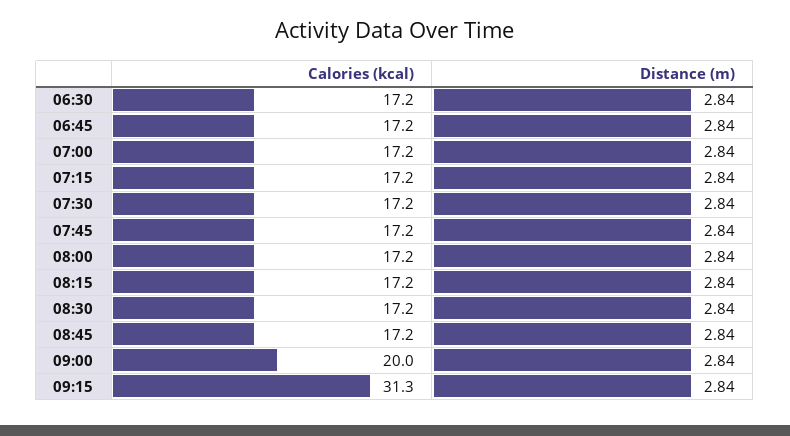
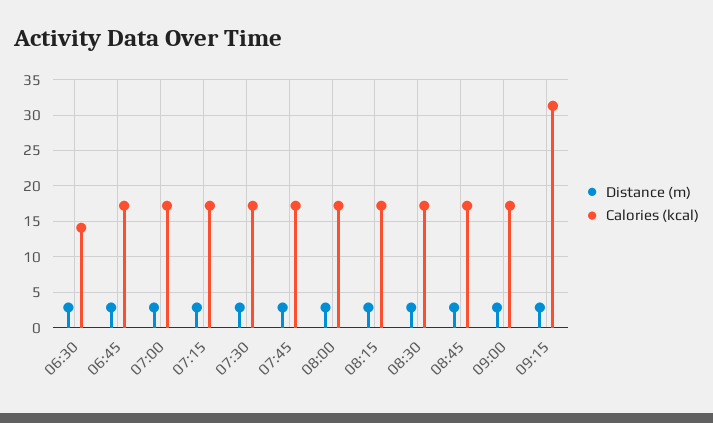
  {
    "Calories (kcal)": {
-     "06:30": 17.2,
+     "06:30": 14,
      "06:45": 17.2,
      "07:00": 17.2,
      "07:15": 17.2,
      "07:30": 17.2,
      "07:45": 17.2,
      "08:00": 17.2,
      "08:15": 17.2,
      "08:30": 17.2,
      "08:45": 17.2,
-     "09:00": 20,
+     "09:00": 17,
      "09:15": 31.3
    },
    "Distance (m)": {
      "06:30": 2.84,
      "06:45": 2.84,
      "07:00": 2.84,
      "07:15": 2.84,
      "07:30": 2.84,
      "07:45": 2.84,
      "08:00": 2.84,
      "08:15": 2.84,
      "08:30": 2.84,
      "08:45": 2.84,
      "09:00": 2.84,
      "09:15": 2.84
    }
  }

